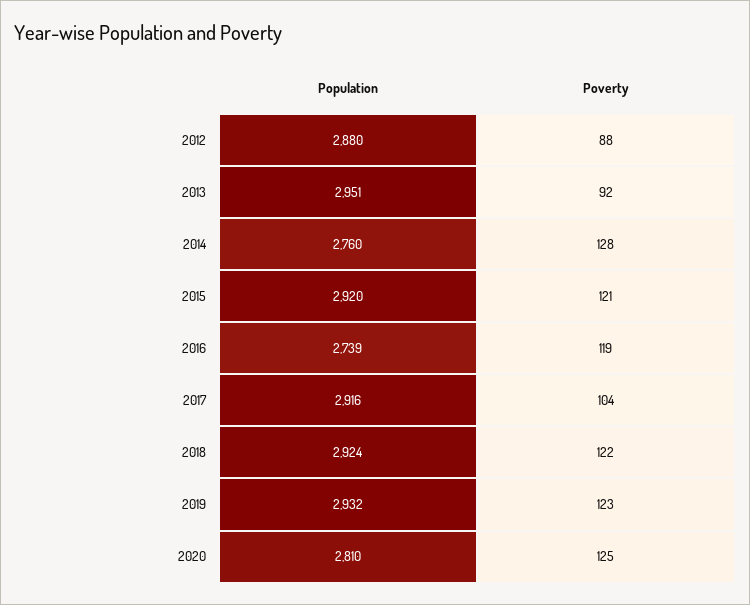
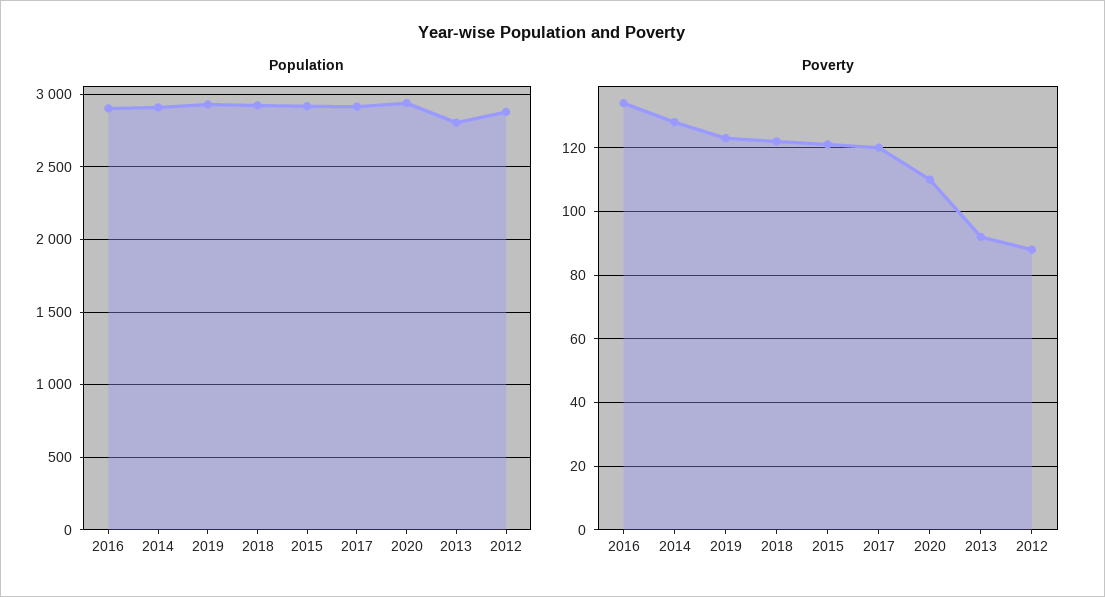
  {
    "Population": {
      "2012": 2880,
-     "2013": 2951,
+     "2013": 2800,
-     "2014": 2760,
+     "2014": 2900,
      "2015": 2920,
-     "2016": 2739,
+     "2016": 2900,
      "2017": 2916,
      "2018": 2924,
      "2019": 2932,
-     "2020": 2810
+     "2020": 2950
    },
    "Poverty": {
      "2012": 88,
      "2013": 92,
      "2014": 128,
      "2015": 121,
-     "2016": 119,
+     "2016": 135,
-     "2017": 104,
+     "2017": 120,
      "2018": 122,
      "2019": 123,
-     "2020": 125
+     "2020": 110
    }
  }

